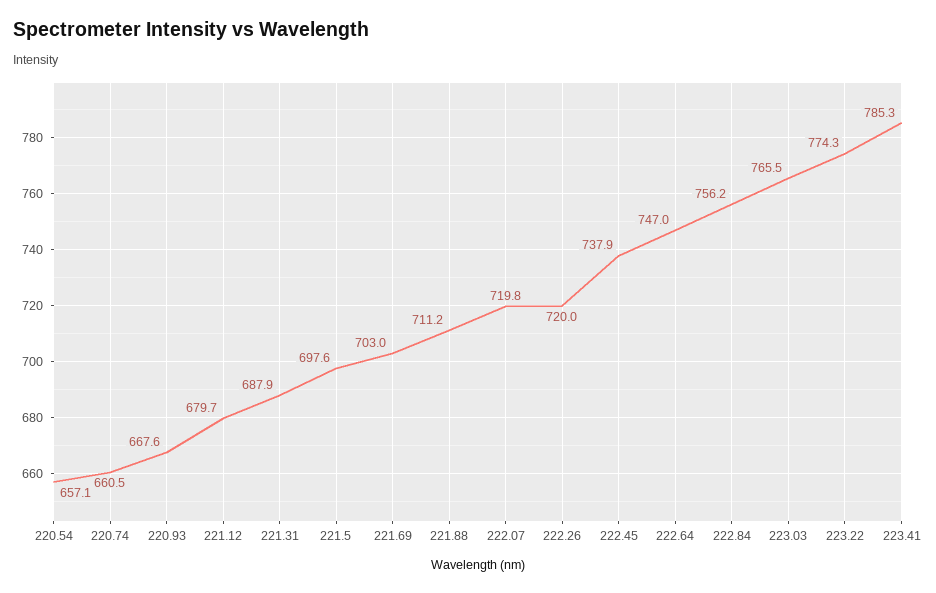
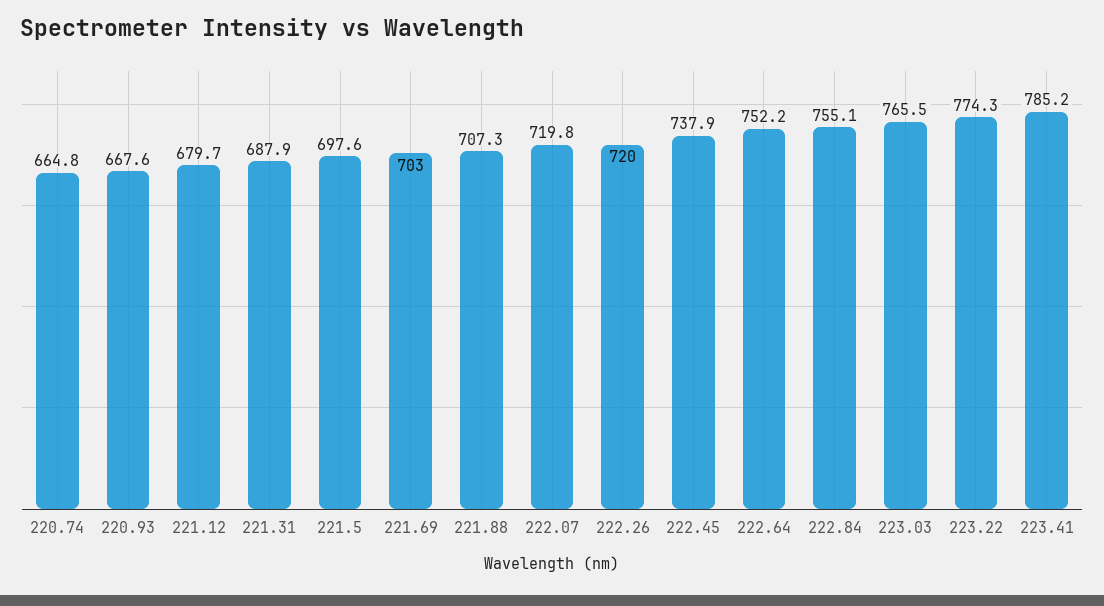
  {
-   "220.54": 657.1,
-   "220.74": 660.5,
+   "220.74": 664.8,
    "220.93": 667.6,
    "221.12": 679.7,
    "221.31": 687.9,
    "221.5": 697.6,
    "221.69": 703,
-   "221.88": 711.2,
+   "221.88": 707.3,
    "222.07": 719.8,
    "222.26": 720,
    "222.45": 737.9,
-   "222.64": 747,
+   "222.64": 752.2,
-   "222.84": 756.2,
+   "222.84": 755.1,
    "223.03": 765.5,
    "223.22": 774.3,
-   "223.41": 785.3
+   "223.41": 785.2
  }

